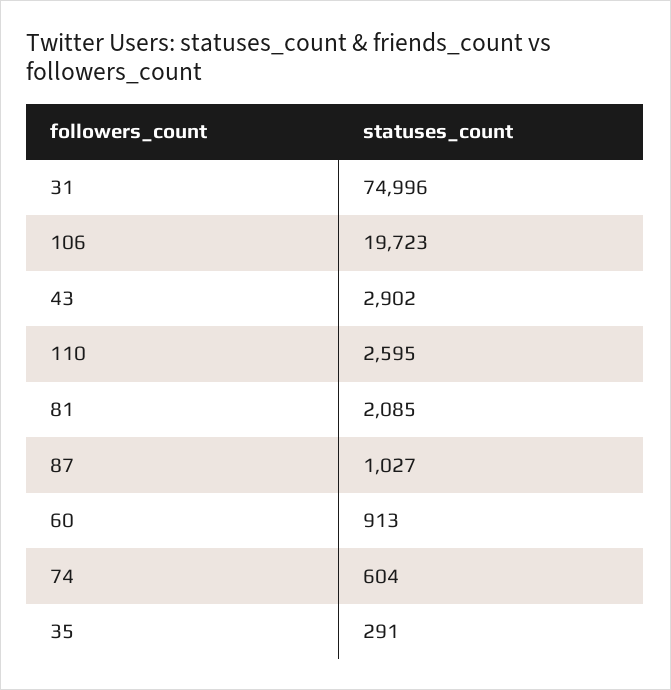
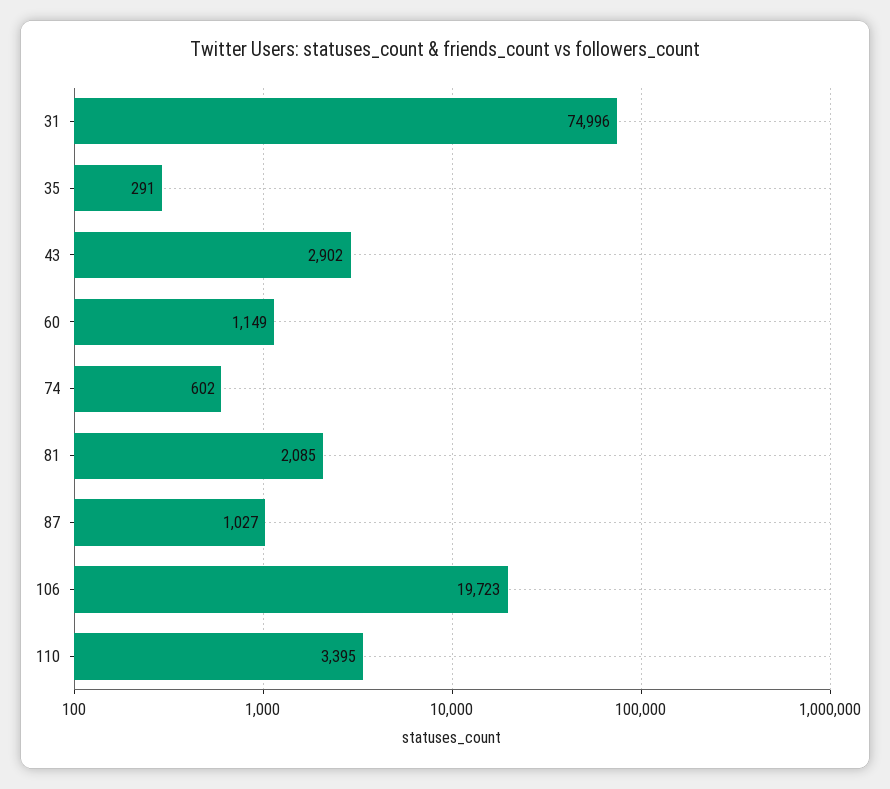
  {
    "31": 74996,
    "106": 19723,
    "43": 2902,
-   "110": 2595,
+   "110": 3395,
    "81": 2085,
    "87": 1027,
-   "60": 913,
+   "60": 1149,
-   "74": 604,
+   "74": 602,
    "35": 291
  }

